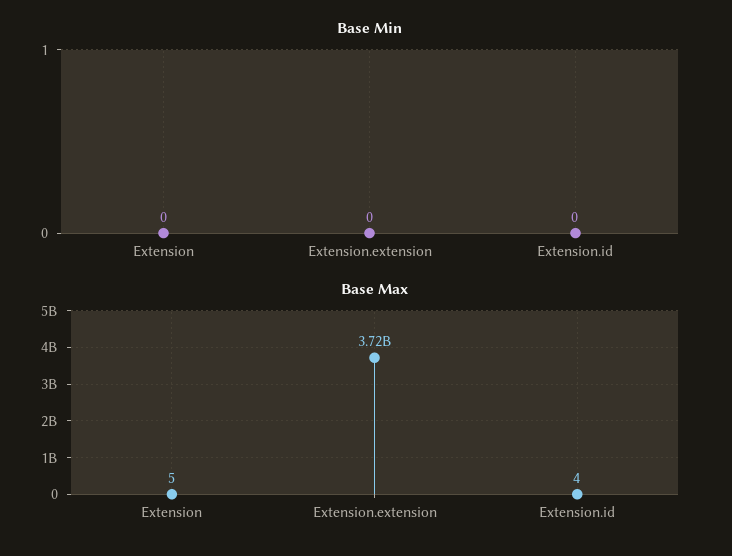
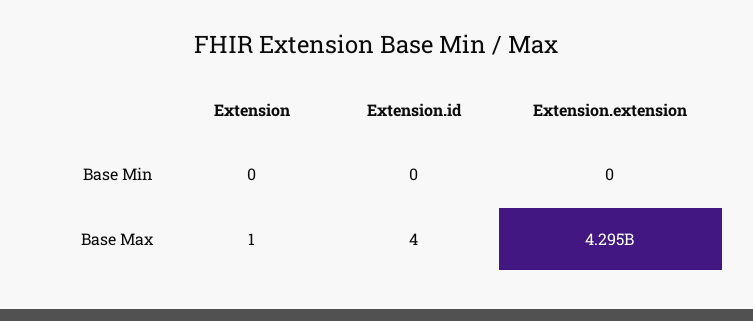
  {
    "Base Min": {
      "Extension": 0,
      "Extension.extension": 0,
      "Extension.id": 0
    },
    "Base Max": {
-     "Extension": 5,
+     "Extension": 1,
-     "Extension.extension": 3720000000,
+     "Extension.extension": 4295000000,
      "Extension.id": 4
    }
  }

